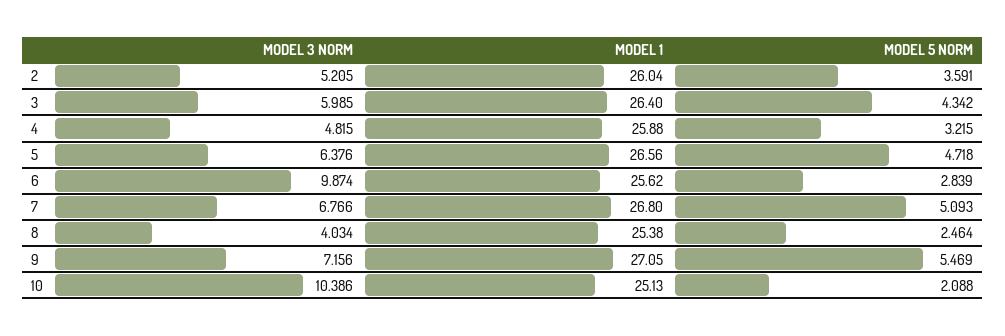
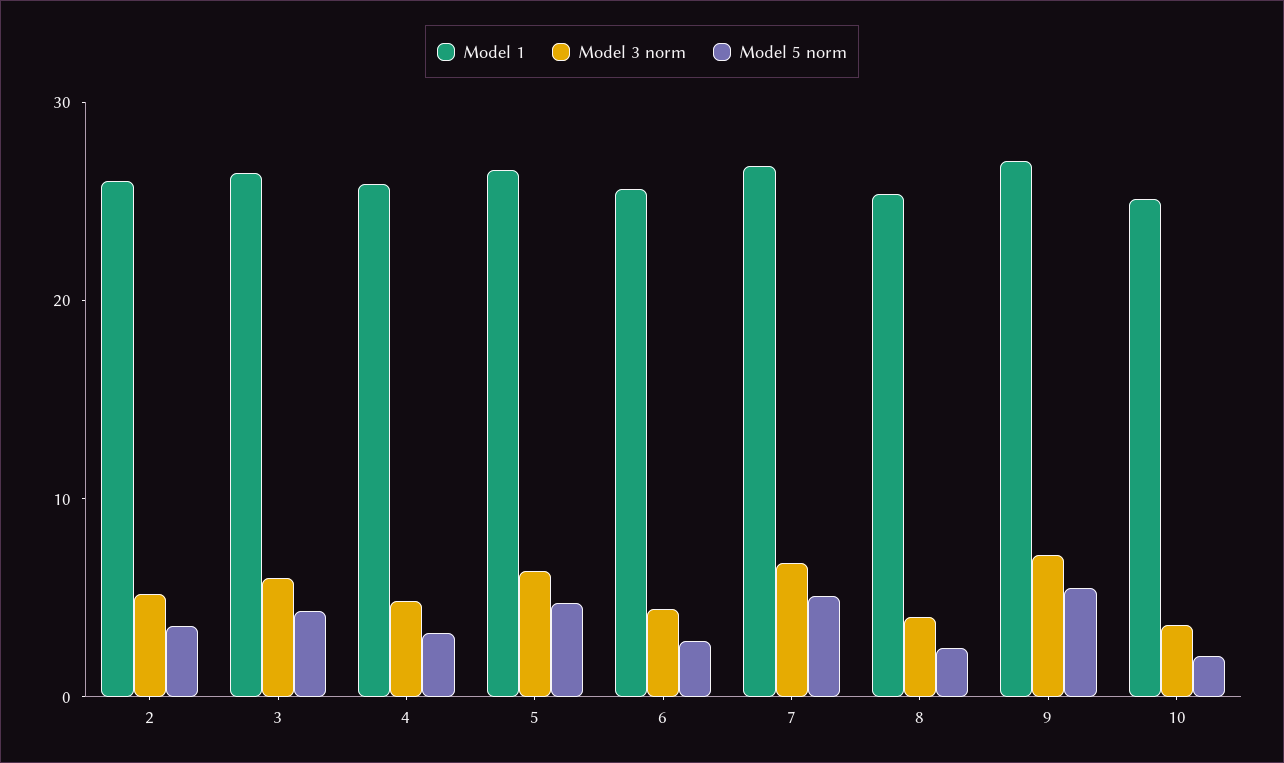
  {
    "MODEL 3 NORM": {
      "2": 5.205,
      "3": 5.985,
      "4": 4.815,
      "5": 6.376,
-     "6": 9.874,
+     "6": 4,
      "7": 6.766,
      "8": 4.034,
      "9": 7.156,
-     "10": 10.386
+     "10": 4
    },
    "MODEL 1": {
      "2": 26.04,
      "3": 26.4,
      "4": 25.88,
      "5": 26.56,
      "6": 25.62,
      "7": 26.8,
      "8": 25.38,
      "9": 27.05,
      "10": 25.13
    },
    "MODEL 5 NORM": {
      "2": 3.591,
      "3": 4.342,
      "4": 3.215,
      "5": 4.718,
      "6": 2.839,
      "7": 5.093,
      "8": 2.464,
      "9": 5.469,
      "10": 2.088
    }
  }

